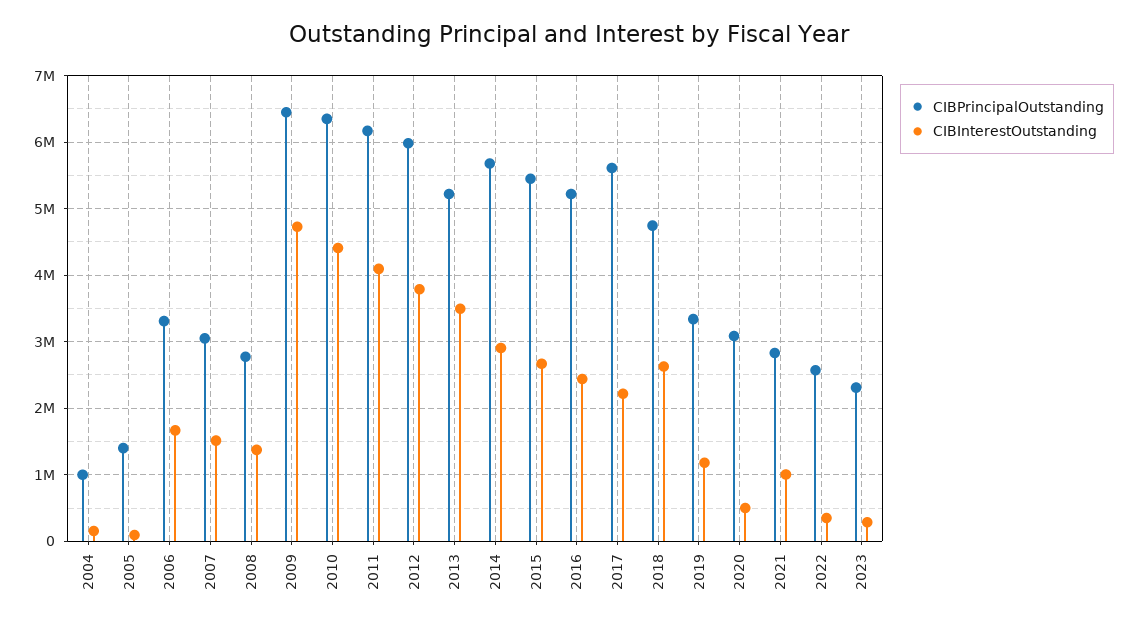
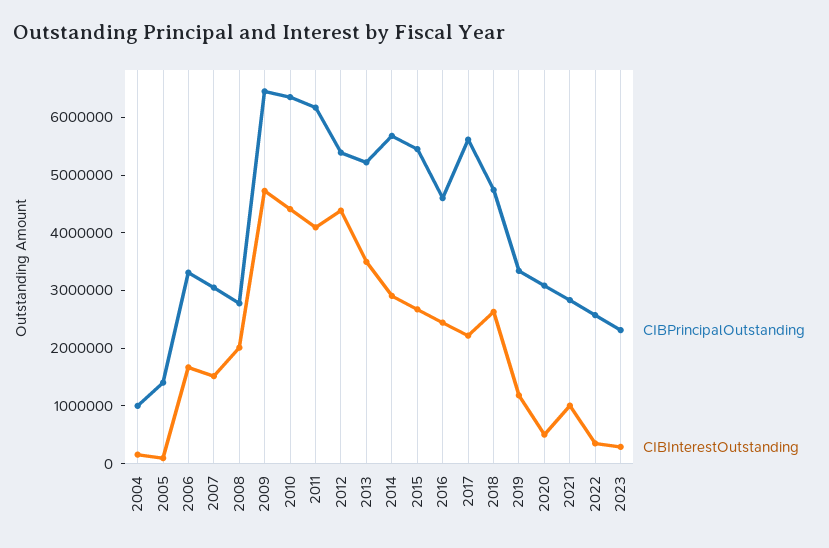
  {
    "CIBPrincipalOutstanding": {
      "2004": 1000000,
      "2005": 1400000,
      "2006": 3300000,
      "2007": 3100000,
      "2008": 2800000,
      "2009": 6500000,
      "2010": 6400000,
      "2011": 6200000,
-     "2012": 6000000,
+     "2012": 5400000,
      "2013": 5200000,
      "2014": 5700000,
      "2015": 5500000,
-     "2016": 5200000,
+     "2016": 4600000,
      "2017": 5600000,
      "2018": 4700000,
      "2019": 3300000,
      "2020": 3100000,
      "2021": 2800000,
      "2022": 2600000,
      "2023": 2300000
    },
    "CIBInterestOutstanding": {
      "2004": 200000,
      "2005": 100000,
      "2006": 1700000,
      "2007": 1500000,
-     "2008": 1400000,
+     "2008": 2000000,
      "2009": 4700000,
      "2010": 4400000,
      "2011": 4100000,
-     "2012": 3800000,
+     "2012": 4400000,
      "2013": 3500000,
      "2014": 2900000,
      "2015": 2700000,
      "2016": 2400000,
      "2017": 2200000,
      "2018": 2600000,
      "2019": 1200000,
      "2020": 500000,
      "2021": 1000000,
      "2022": 400000,
      "2023": 300000
    }
  }

